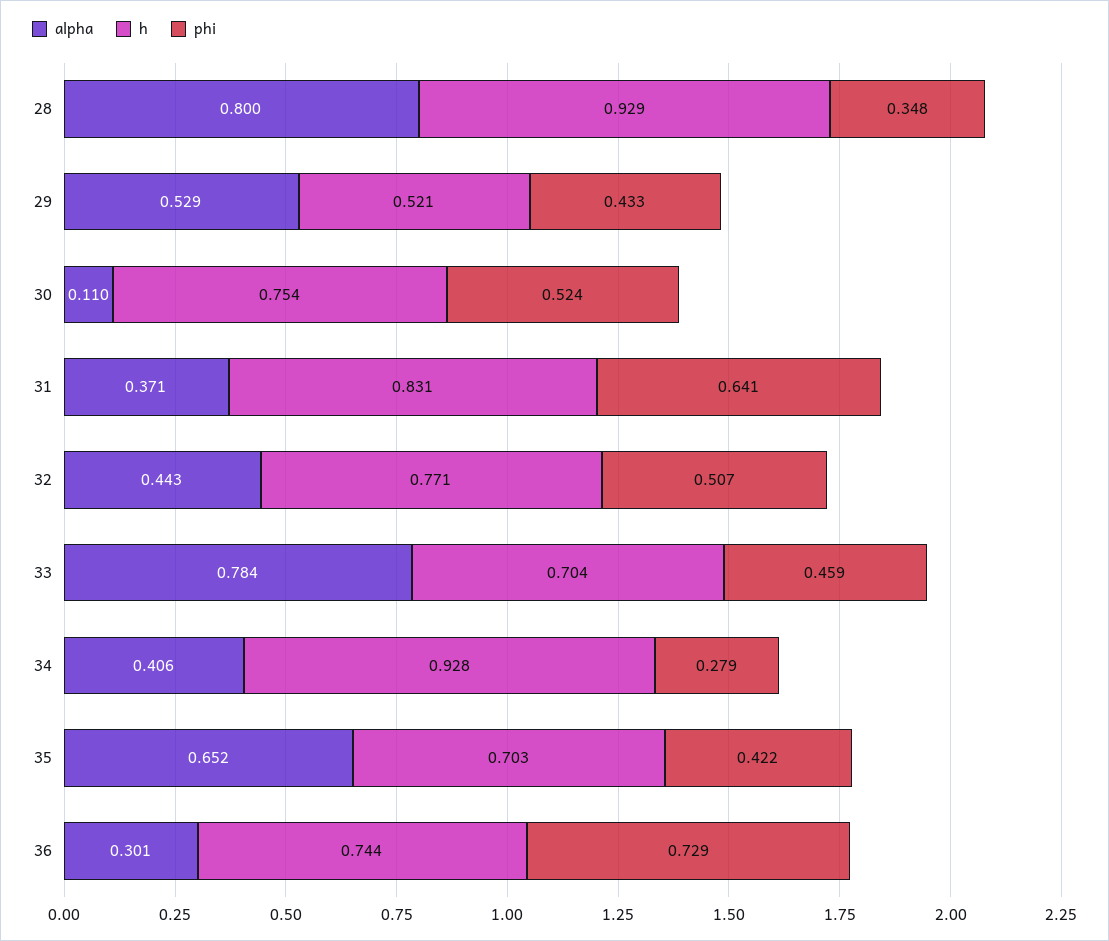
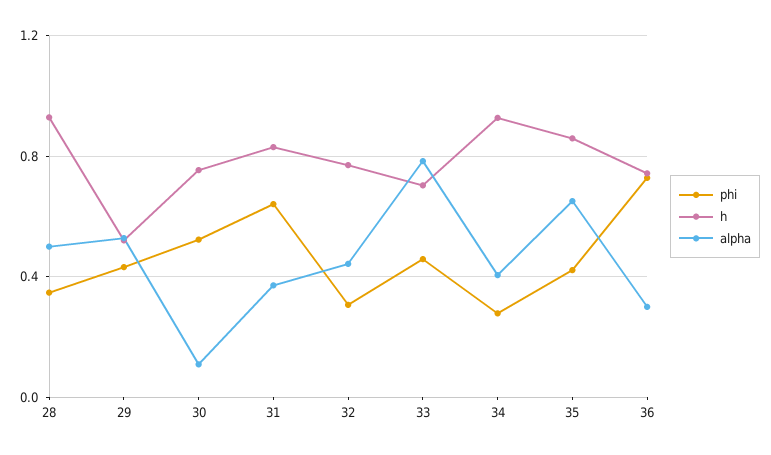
  {
    "alpha": {
-     "28": 0.8,
+     "28": 0.5,
      "29": 0.529,
      "30": 0.11,
      "31": 0.371,
      "32": 0.443,
      "33": 0.784,
      "34": 0.406,
      "35": 0.652,
      "36": 0.301
    },
    "h": {
      "28": 0.929,
      "29": 0.521,
      "30": 0.754,
      "31": 0.831,
      "32": 0.771,
      "33": 0.704,
      "34": 0.928,
-     "35": 0.703,
+     "35": 0.85,
      "36": 0.744
    },
    "phi": {
      "28": 0.348,
      "29": 0.433,
      "30": 0.524,
      "31": 0.641,
-     "32": 0.507,
+     "32": 0.3,
      "33": 0.459,
      "34": 0.279,
      "35": 0.422,
      "36": 0.729
    }
  }

